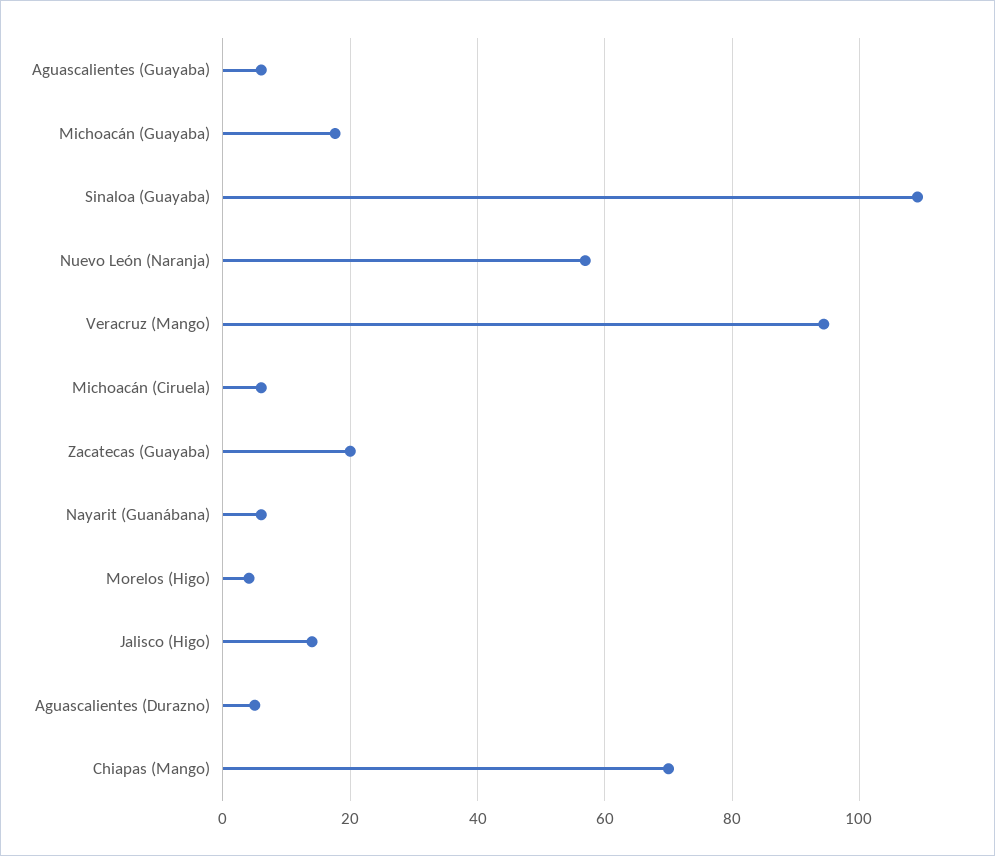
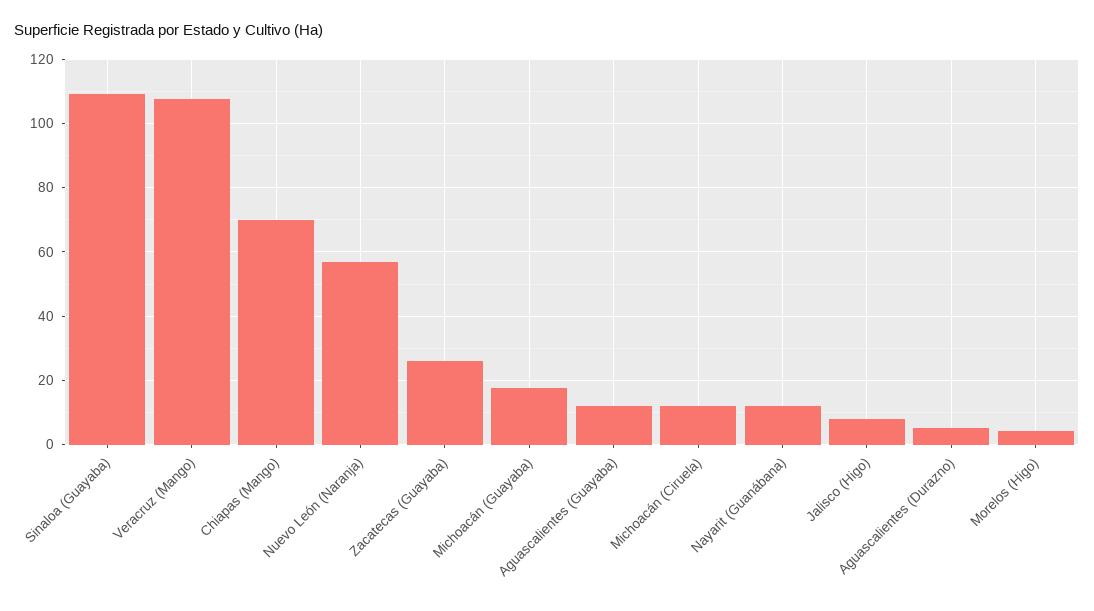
  {
-   "Aguascalientes (Guayaba)": 6,
+   "Aguascalientes (Guayaba)": 12,
    "Michoacán (Guayaba)": 18,
    "Sinaloa (Guayaba)": 110,
    "Nuevo León (Naranja)": 56,
-   "Veracruz (Mango)": 94,
+   "Veracruz (Mango)": 108,
-   "Michoacán (Ciruela)": 6,
+   "Michoacán (Ciruela)": 12,
-   "Zacatecas (Guayaba)": 20,
+   "Zacatecas (Guayaba)": 26,
-   "Nayarit (Guanábana)": 6,
+   "Nayarit (Guanábana)": 12,
    "Morelos (Higo)": 4,
-   "Jalisco (Higo)": 14,
+   "Jalisco (Higo)": 8,
    "Aguascalientes (Durazno)": 6,
    "Chiapas (Mango)": 70
  }

